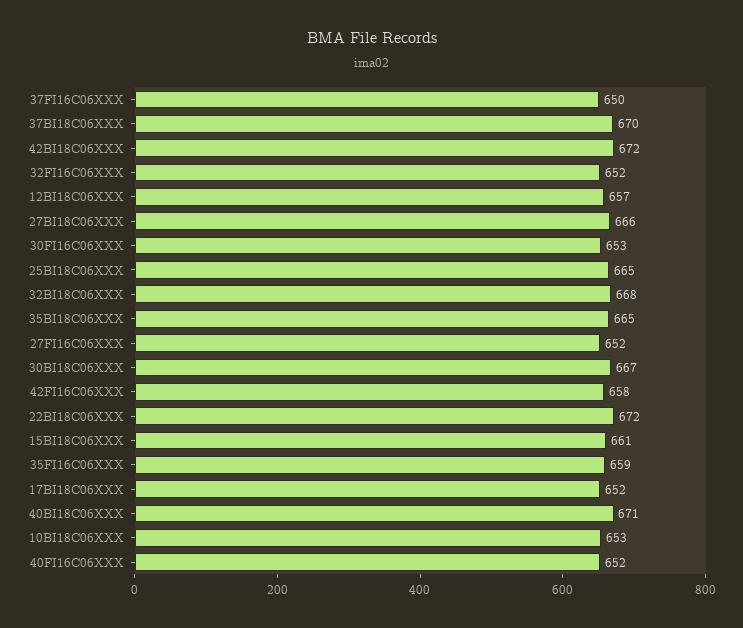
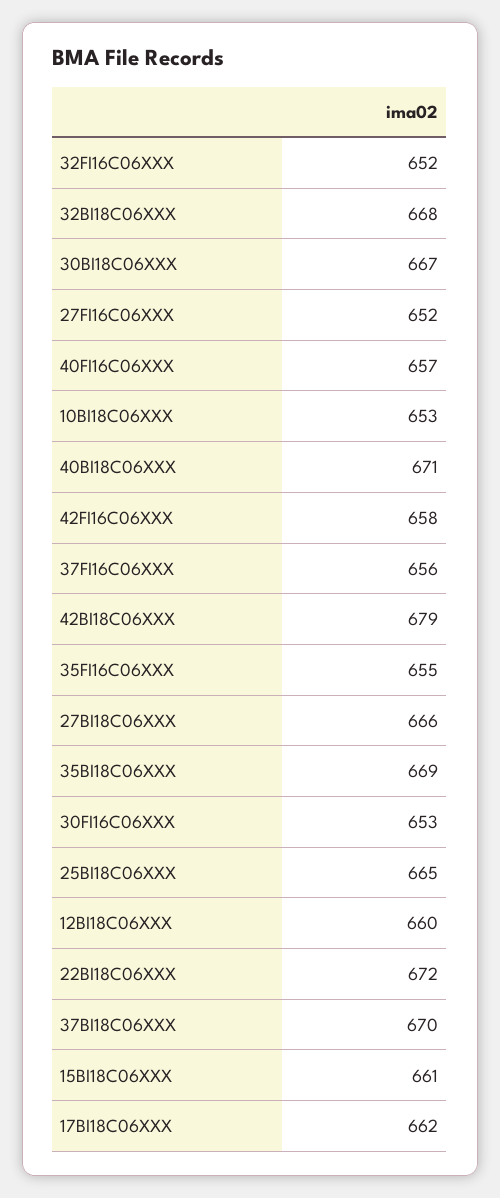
  {
-   "37FI16C06XXX": 650,
+   "37FI16C06XXX": 656,
    "37BI18C06XXX": 670,
-   "42BI18C06XXX": 672,
+   "42BI18C06XXX": 679,
    "32FI16C06XXX": 652,
-   "12BI18C06XXX": 657,
+   "12BI18C06XXX": 660,
    "27BI18C06XXX": 666,
    "30FI16C06XXX": 653,
    "25BI18C06XXX": 665,
    "32BI18C06XXX": 668,
-   "35BI18C06XXX": 665,
+   "35BI18C06XXX": 669,
    "27FI16C06XXX": 652,
    "30BI18C06XXX": 667,
    "42FI16C06XXX": 658,
    "22BI18C06XXX": 672,
    "15BI18C06XXX": 661,
-   "35FI16C06XXX": 659,
+   "35FI16C06XXX": 655,
-   "17BI18C06XXX": 652,
+   "17BI18C06XXX": 662,
    "40BI18C06XXX": 671,
    "10BI18C06XXX": 653,
-   "40FI16C06XXX": 652
+   "40FI16C06XXX": 657
  }

